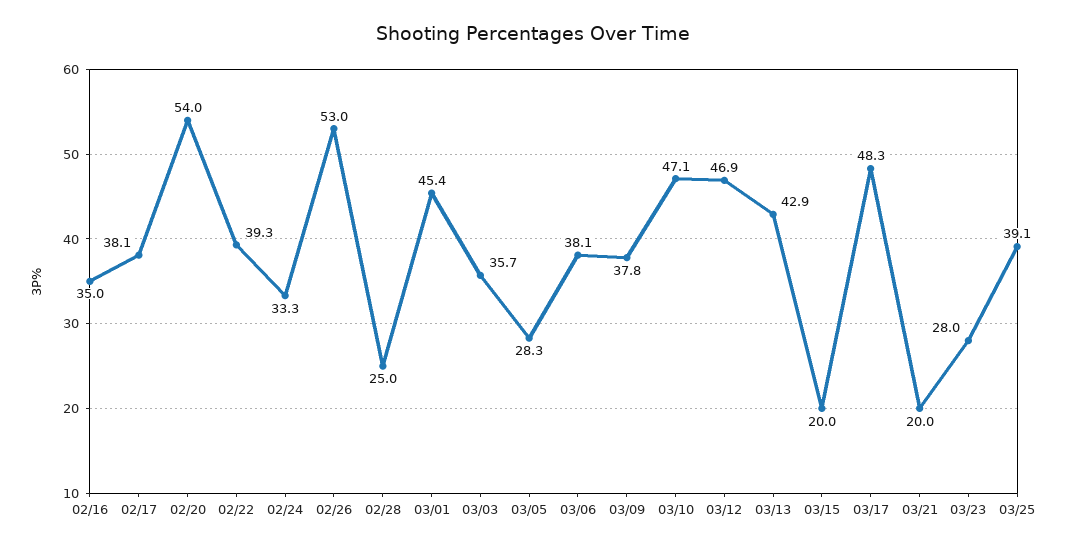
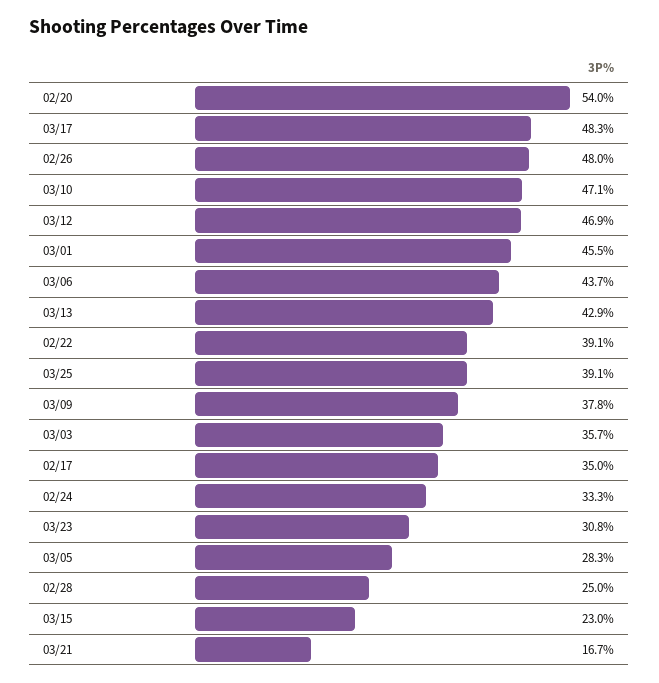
  {
-   "02/16": 35,
-   "02/17": 38.1,
+   "02/17": 35,
    "02/20": 54,
-   "02/22": 39.3,
+   "02/22": 39.1,
    "02/24": 33.3,
-   "02/26": 53,
+   "02/26": 48,
    "02/28": 25,
-   "03/01": 45.4,
+   "03/01": 45.5,
    "03/03": 35.7,
    "03/05": 28.3,
-   "03/06": 38.1,
+   "03/06": 43.7,
    "03/09": 37.8,
    "03/10": 47.1,
    "03/12": 46.9,
    "03/13": 42.9,
-   "03/15": 20,
+   "03/15": 23,
    "03/17": 48.3,
-   "03/21": 20,
+   "03/21": 16.7,
-   "03/23": 28,
+   "03/23": 30.8,
    "03/25": 39.1
  }

